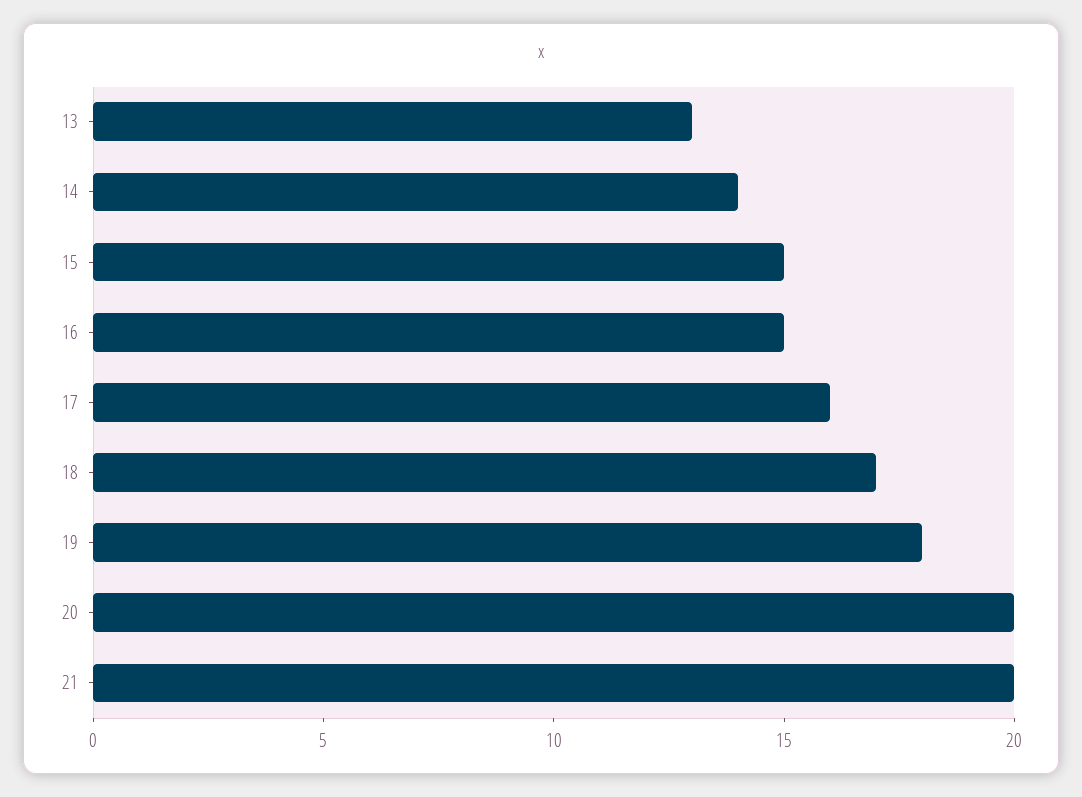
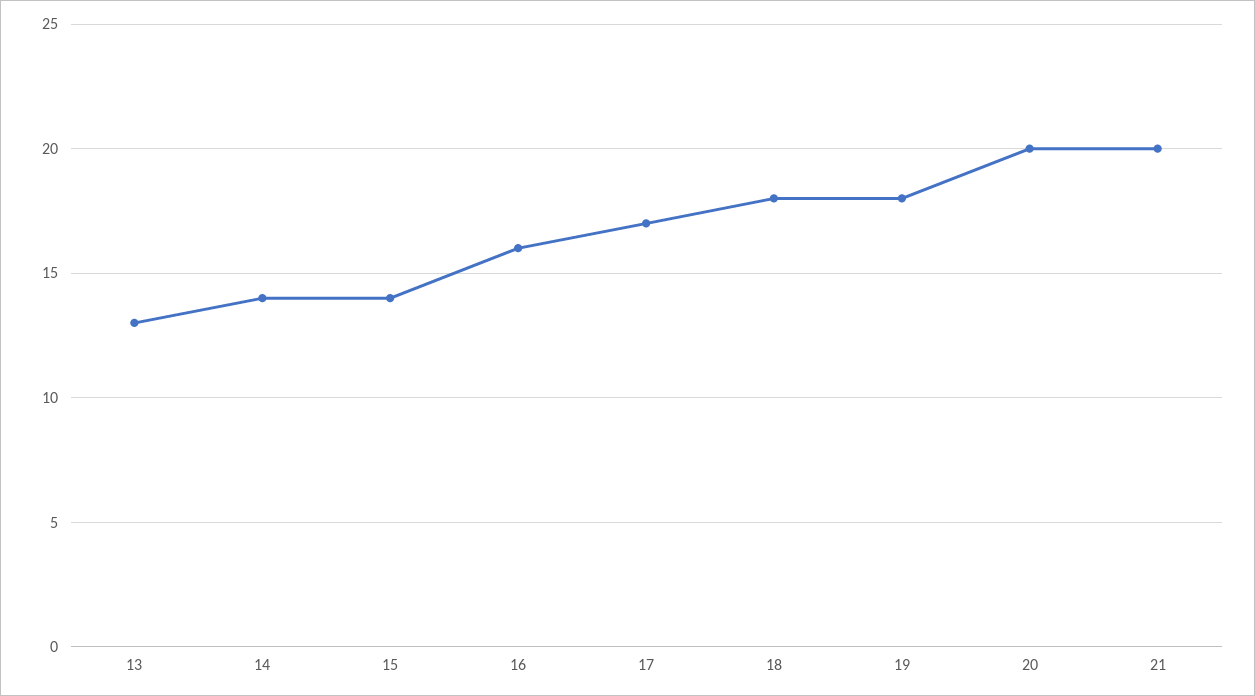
  {
    "13": 13,
    "14": 14,
-   "15": 15,
+   "15": 14,
-   "16": 15,
+   "16": 16,
-   "17": 16,
+   "17": 17,
-   "18": 17,
+   "18": 18,
    "19": 18,
    "20": 20,
    "21": 20
  }

